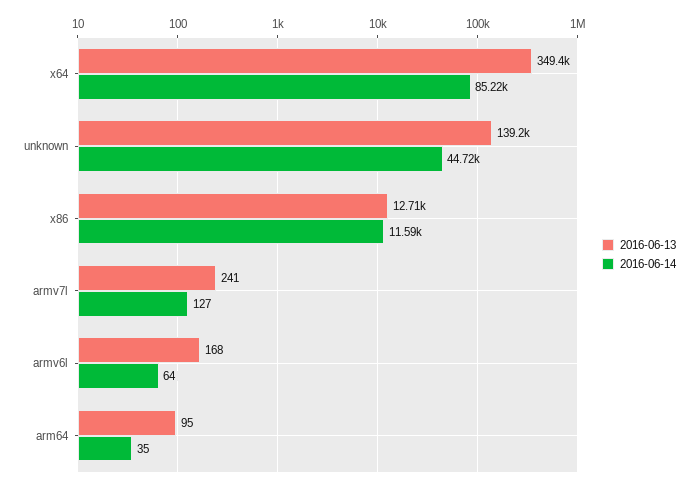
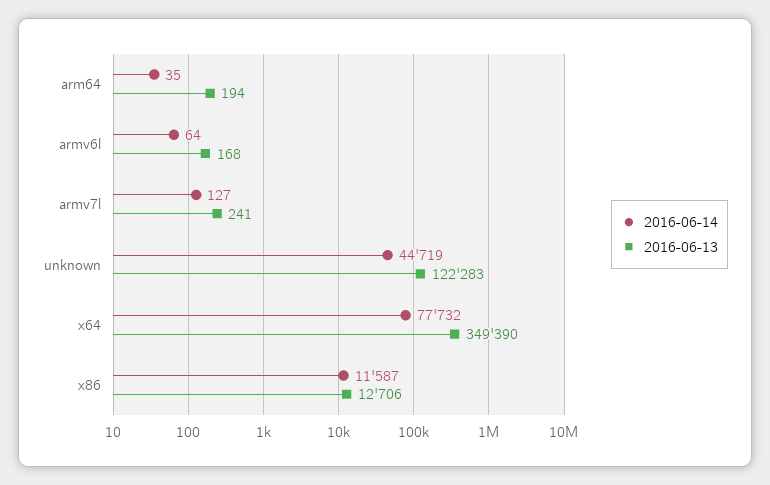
  {
    "2016-06-13": {
      "x64": 349390,
-     "unknown": 139200,
+     "unknown": 122283,
      "x86": 12706,
      "armv7l": 241,
      "armv6l": 168,
-     "arm64": 95
+     "arm64": 194
    },
    "2016-06-14": {
-     "x64": 85220,
+     "x64": 77732,
      "unknown": 44719,
      "x86": 11587,
      "armv7l": 127,
      "armv6l": 64,
      "arm64": 35
    }
  }

